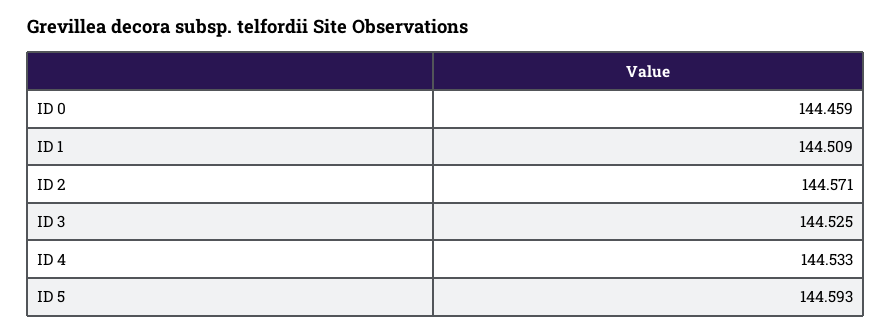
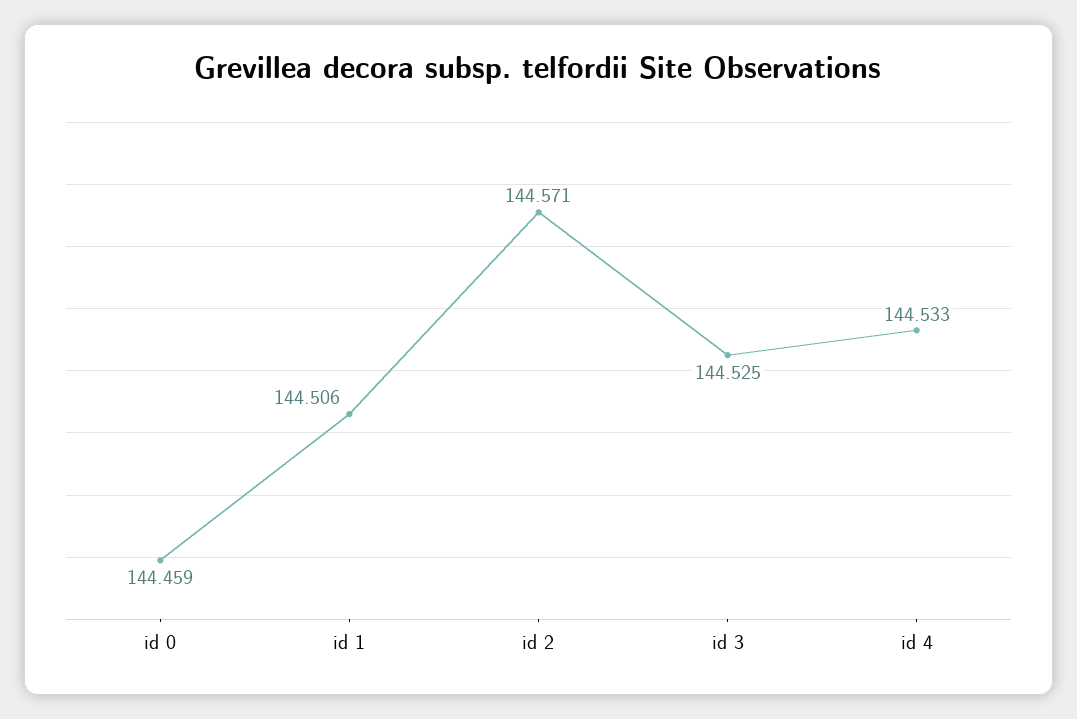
  {
    "ID 0": 144.459,
-   "ID 1": 144.509,
+   "ID 1": 144.506,
    "ID 2": 144.571,
    "ID 3": 144.525,
-   "ID 4": 144.533,
+   "ID 4": 144.533
-   "ID 5": 144.593
  }

